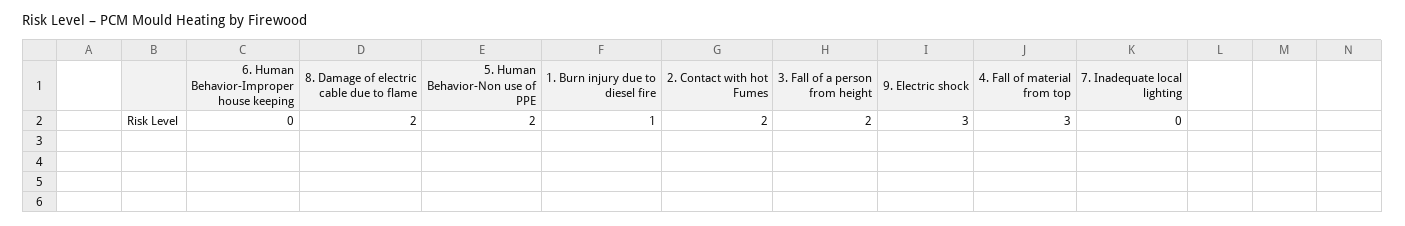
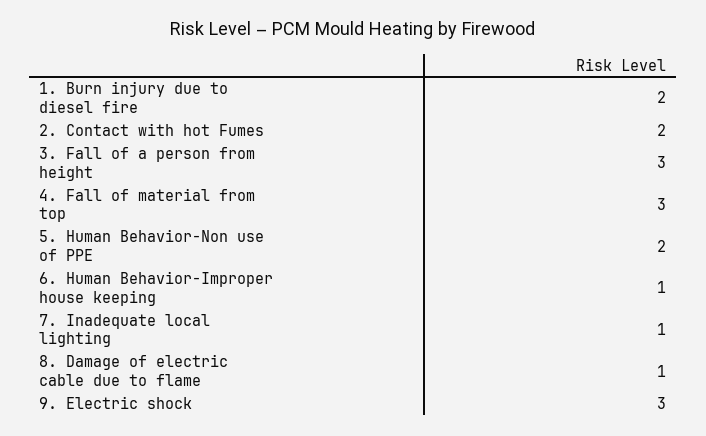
  {
-   "6. Human Behavior-Improper house keeping": 0,
+   "6. Human Behavior-Improper house keeping": 1,
-   "8. Damage of electric cable due to flame": 2,
+   "8. Damage of electric cable due to flame": 1,
    "5. Human Behavior-Non use of PPE": 2,
-   "1. Burn injury due to diesel fire": 1,
+   "1. Burn injury due to diesel fire": 2,
    "2. Contact with hot Fumes": 2,
-   "3. Fall of a person from height": 2,
+   "3. Fall of a person from height": 3,
    "9. Electric shock": 3,
    "4. Fall of material from top": 3,
-   "7. Inadequate local lighting": 0
+   "7. Inadequate local lighting": 1
  }

